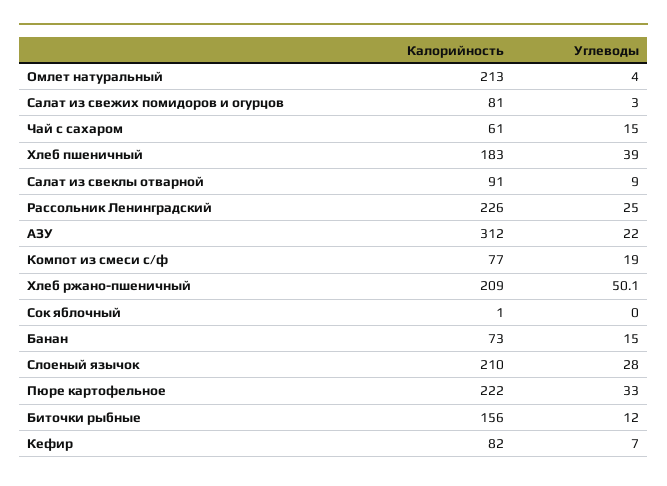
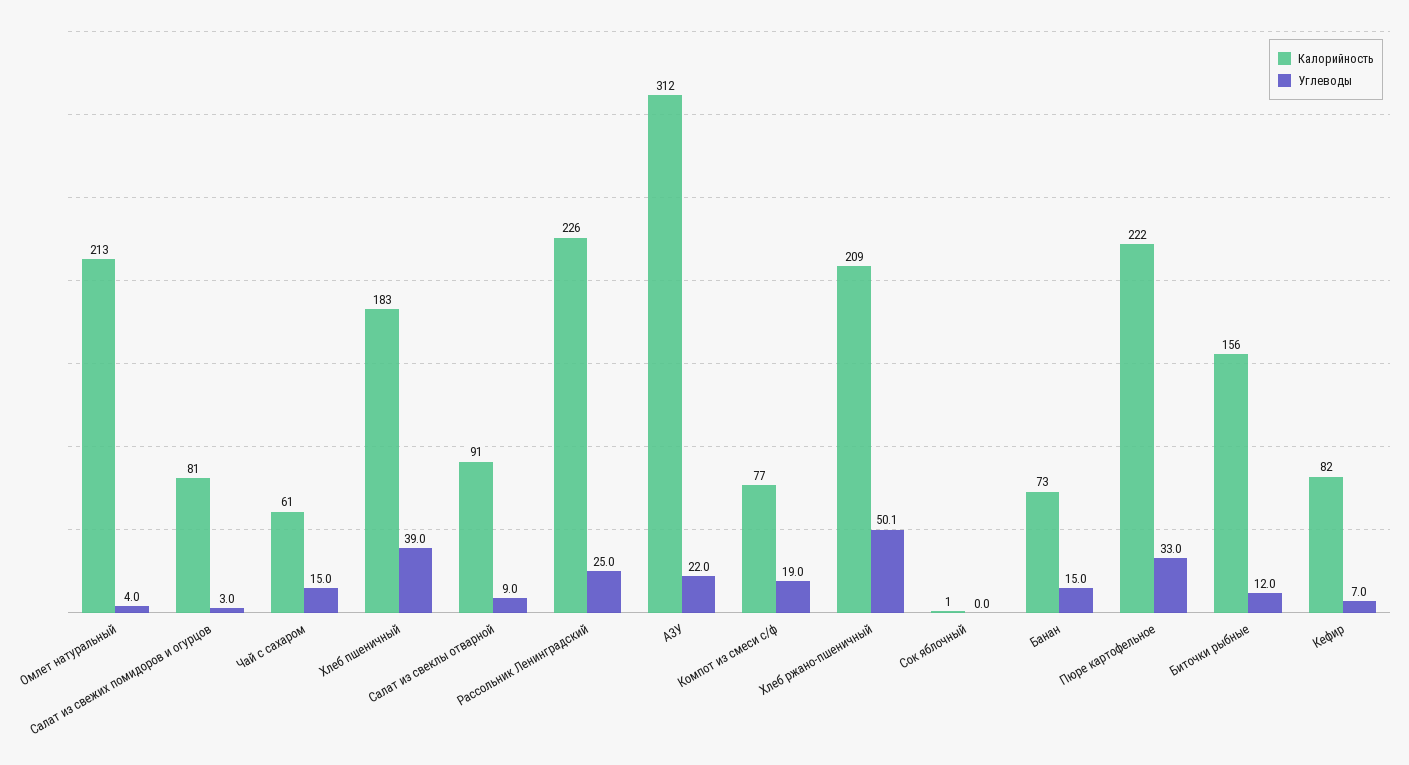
  {
    "Калорийность": {
      "Омлет натуральный": 213,
      "Салат из свежих помидоров и огурцов": 81,
      "Чай с сахаром": 61,
      "Хлеб пшеничный": 183,
      "Салат из свеклы отварной": 91,
      "Рассольник Ленинградский": 226,
      "АЗУ": 312,
      "Компот из смеси с/ф": 77,
      "Хлеб ржано-пшеничный": 209,
      "Сок яблочный": 1,
      "Банан": 73,
-     "Слоеный язычок": 210,
      "Пюре картофельное": 222,
      "Биточки рыбные": 156,
      "Кефир": 82
    },
    "Углеводы": {
      "Омлет натуральный": 4,
      "Салат из свежих помидоров и огурцов": 3,
      "Чай с сахаром": 15,
      "Хлеб пшеничный": 39,
      "Салат из свеклы отварной": 9,
      "Рассольник Ленинградский": 25,
      "АЗУ": 22,
      "Компот из смеси с/ф": 19,
      "Хлеб ржано-пшеничный": 50.1,
      "Сок яблочный": 0,
      "Банан": 15,
-     "Слоеный язычок": 28,
      "Пюре картофельное": 33,
      "Биточки рыбные": 12,
      "Кефир": 7
    }
  }

